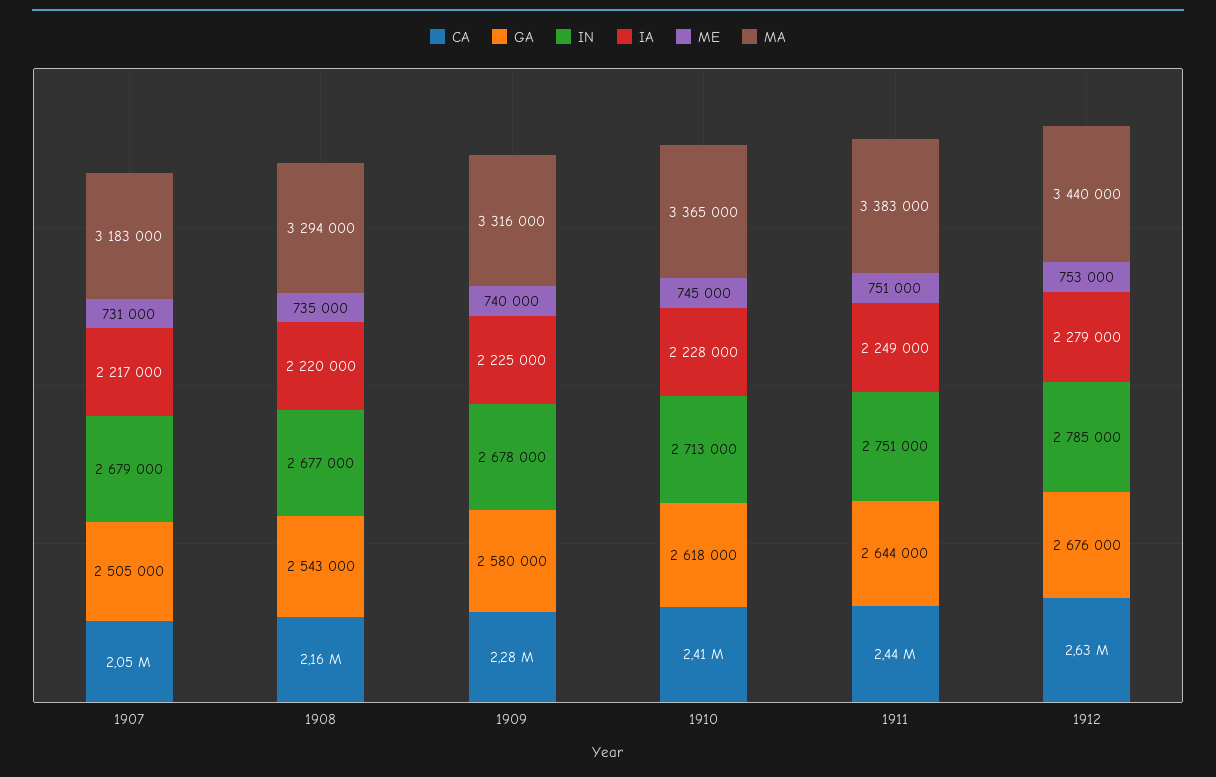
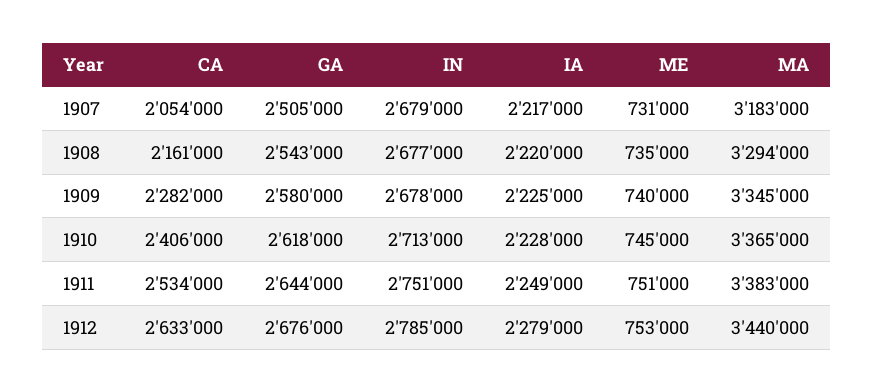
  {
    "CA": {
      "1907": 2054000,
      "1908": 2161000,
      "1909": 2282000,
      "1910": 2406000,
-     "1911": 2440000,
+     "1911": 2534000,
      "1912": 2633000
    },
    "GA": {
      "1907": 2505000,
      "1908": 2543000,
      "1909": 2580000,
      "1910": 2618000,
      "1911": 2644000,
      "1912": 2676000
    },
    "IN": {
      "1907": 2679000,
      "1908": 2677000,
      "1909": 2678000,
      "1910": 2713000,
      "1911": 2751000,
      "1912": 2785000
    },
    "IA": {
      "1907": 2217000,
      "1908": 2220000,
      "1909": 2225000,
      "1910": 2228000,
      "1911": 2249000,
      "1912": 2279000
    },
    "ME": {
      "1907": 731000,
      "1908": 735000,
      "1909": 740000,
      "1910": 745000,
      "1911": 751000,
      "1912": 753000
    },
    "MA": {
      "1907": 3183000,
      "1908": 3294000,
-     "1909": 3316000,
+     "1909": 3345000,
      "1910": 3365000,
      "1911": 3383000,
      "1912": 3440000
    }
  }

